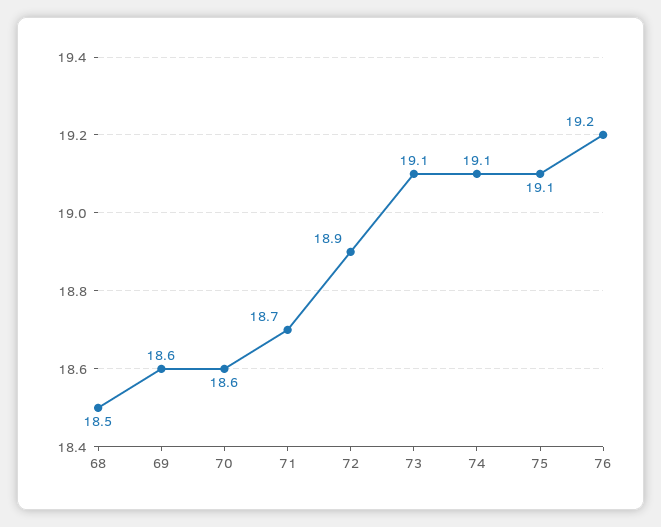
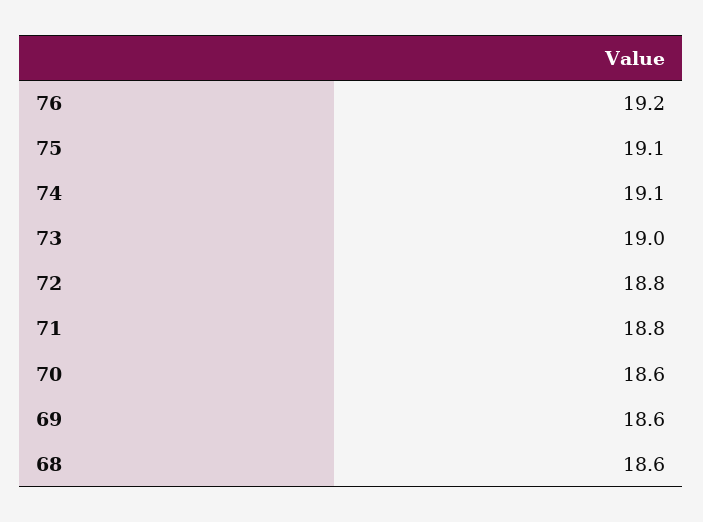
  {
-   "68": 18.5,
+   "68": 18.6,
    "69": 18.6,
    "70": 18.6,
-   "71": 18.7,
+   "71": 18.8,
-   "72": 18.9,
+   "72": 18.8,
-   "73": 19.1,
+   "73": 19,
    "74": 19.1,
    "75": 19.1,
    "76": 19.2
  }

